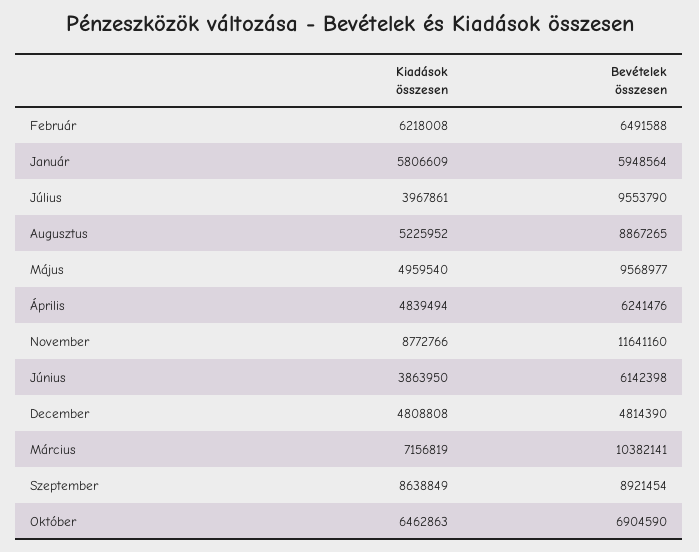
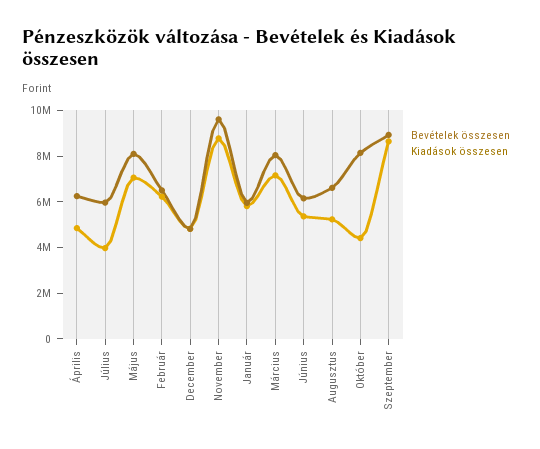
  {
    "Kiadások összesen": {
      "Február": 6218008,
      "Január": 5806609,
      "Július": 3967861,
      "Augusztus": 5225952,
-     "Május": 4959540,
+     "Május": 7000000,
      "Április": 4839494,
      "November": 8772766,
-     "Június": 3863950,
+     "Június": 5500000,
      "December": 4808808,
      "Március": 7156819,
      "Szeptember": 8638849,
-     "Október": 6462863
+     "Október": 4500000
    },
    "Bevételek összesen": {
      "Február": 6491588,
      "Január": 5948564,
-     "Július": 9553790,
+     "Július": 6000000,
-     "Augusztus": 8867265,
+     "Augusztus": 6500000,
-     "Május": 9568977,
+     "Május": 8000000,
      "Április": 6241476,
-     "November": 11641160,
+     "November": 9500000,
      "Június": 6142398,
      "December": 4814390,
-     "Március": 10382141,
+     "Március": 8000000,
      "Szeptember": 8921454,
-     "Október": 6904590
+     "Október": 8000000
    }
  }

